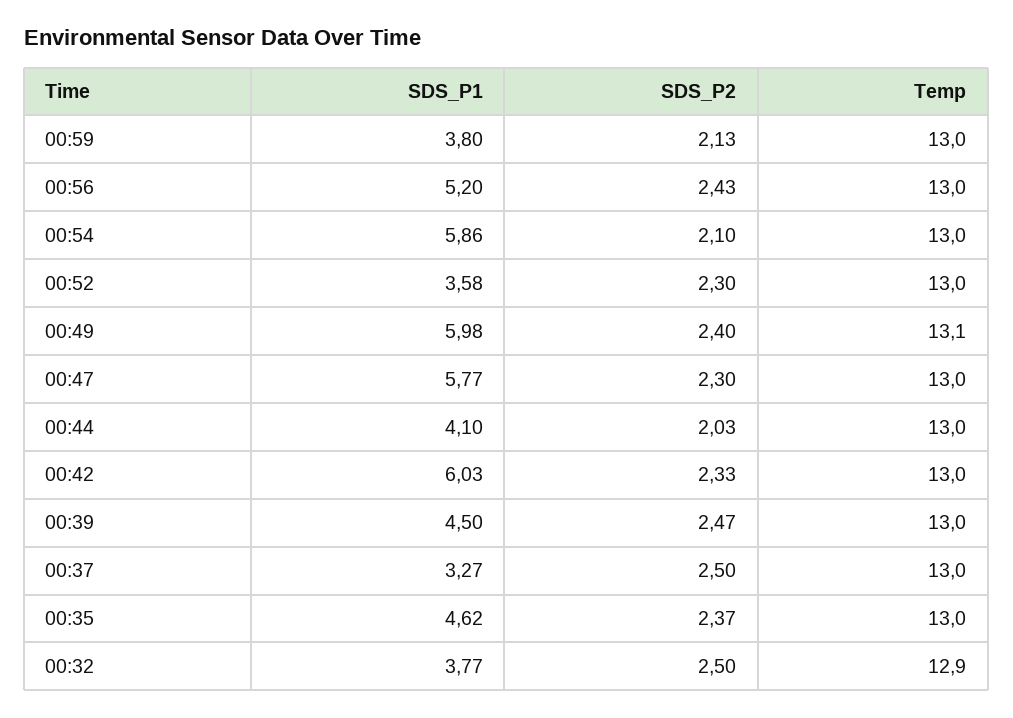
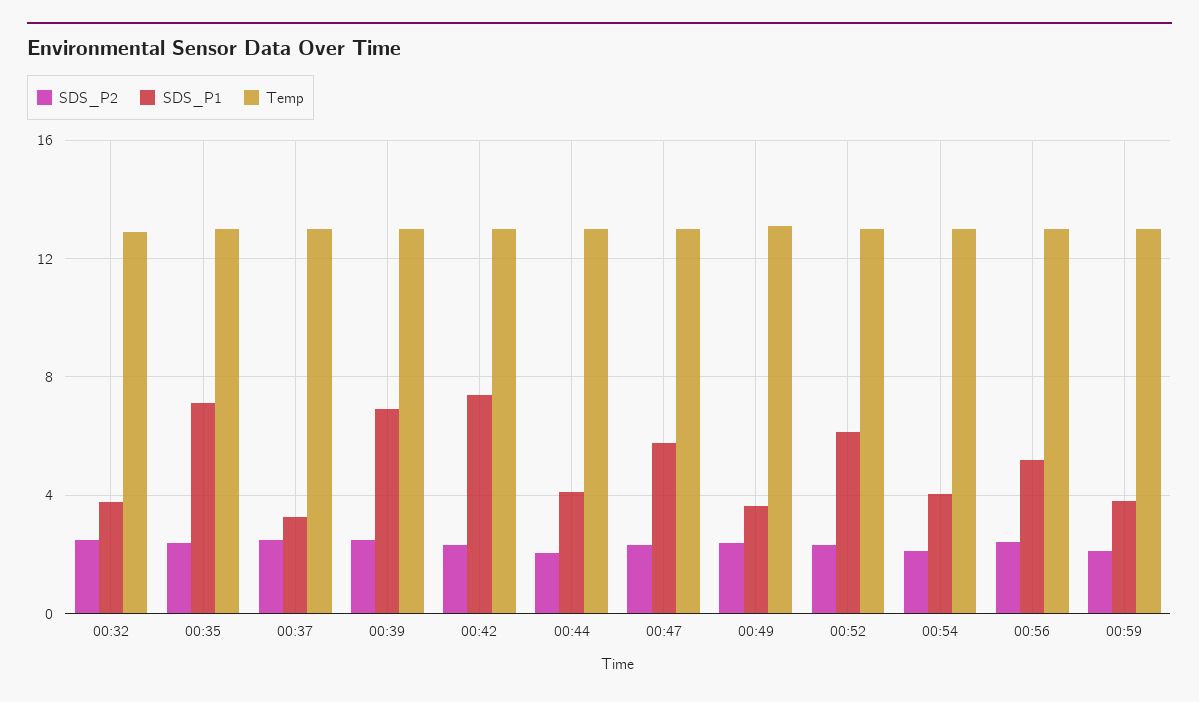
  {
    "SDS_P1": {
      "00:59": 3.8,
      "00:56": 5.2,
-     "00:54": 5.86,
+     "00:54": 4,
-     "00:52": 3.58,
+     "00:52": 6,
-     "00:49": 5.98,
+     "00:49": 3.5,
      "00:47": 5.77,
      "00:44": 4.1,
-     "00:42": 6.03,
+     "00:42": 7.5,
-     "00:39": 4.5,
+     "00:39": 7,
      "00:37": 3.27,
-     "00:35": 4.62,
+     "00:35": 7,
      "00:32": 3.77
    },
    "SDS_P2": {
      "00:59": 2.13,
      "00:56": 2.43,
      "00:54": 2.1,
      "00:52": 2.3,
      "00:49": 2.4,
      "00:47": 2.3,
      "00:44": 2.03,
      "00:42": 2.33,
      "00:39": 2.47,
      "00:37": 2.5,
      "00:35": 2.37,
      "00:32": 2.5
    },
    "Temp": {
      "00:59": 13,
      "00:56": 13,
      "00:54": 13,
      "00:52": 13,
      "00:49": 13.1,
      "00:47": 13,
      "00:44": 13,
      "00:42": 13,
      "00:39": 13,
      "00:37": 13,
      "00:35": 13,
      "00:32": 12.9
    }
  }

